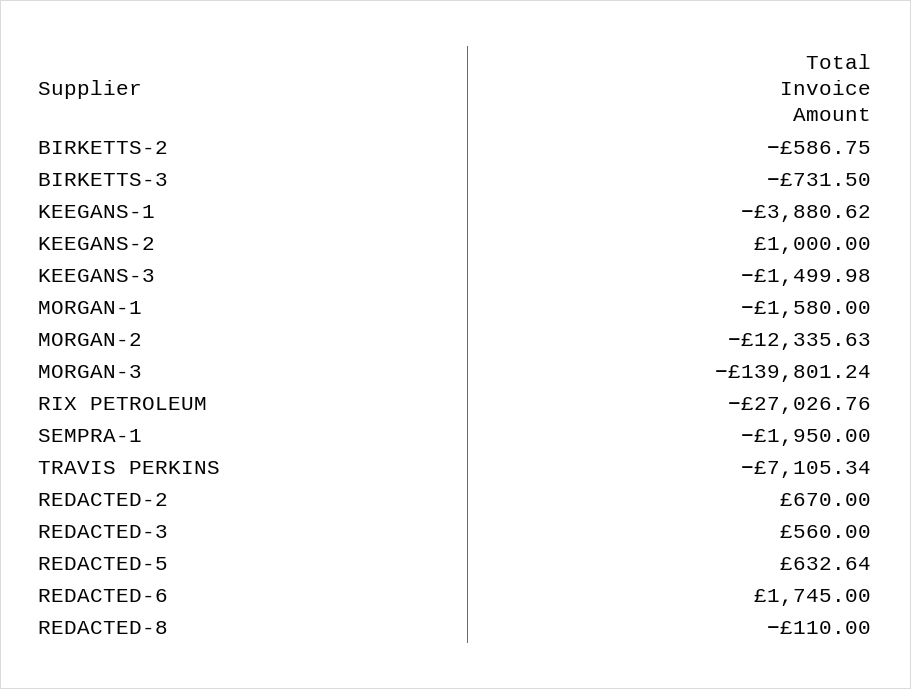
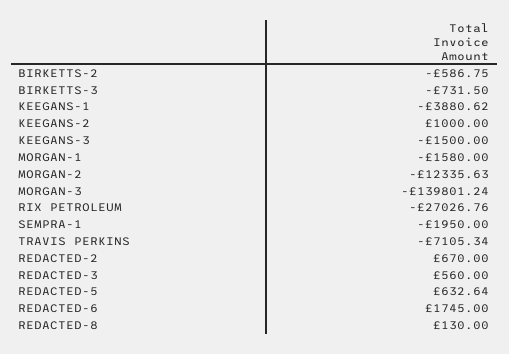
  {
    "BIRKETTS-2": -586.75,
    "BIRKETTS-3": -731.5,
    "KEEGANS-1": -3880.62,
    "KEEGANS-2": 1000,
-   "KEEGANS-3": -1499.98,
+   "KEEGANS-3": -1500,
    "MORGAN-1": -1580,
    "MORGAN-2": -12335.63,
    "MORGAN-3": -139801.24,
    "RIX PETROLEUM": -27026.76,
    "SEMPRA-1": -1950,
    "TRAVIS PERKINS": -7105.34,
    "REDACTED-2": 670,
    "REDACTED-3": 560,
    "REDACTED-5": 632.64,
    "REDACTED-6": 1745,
-   "REDACTED-8": -110
+   "REDACTED-8": 130
  }

